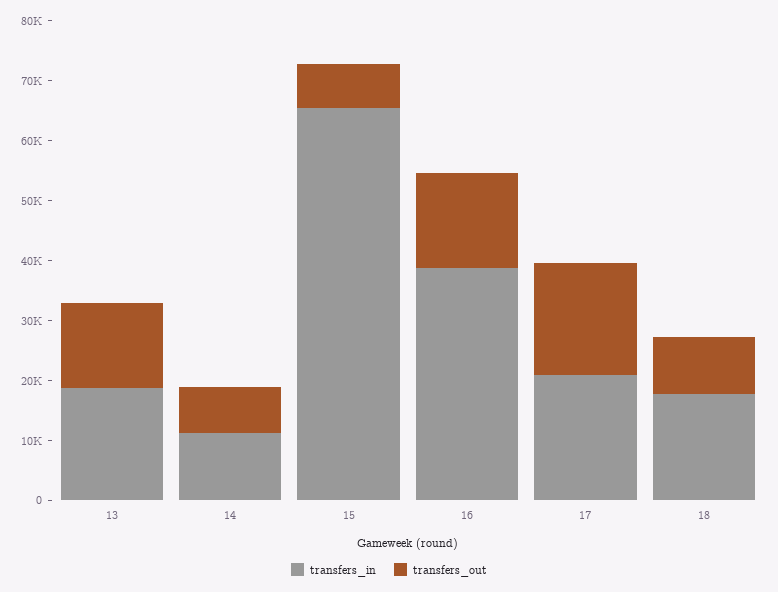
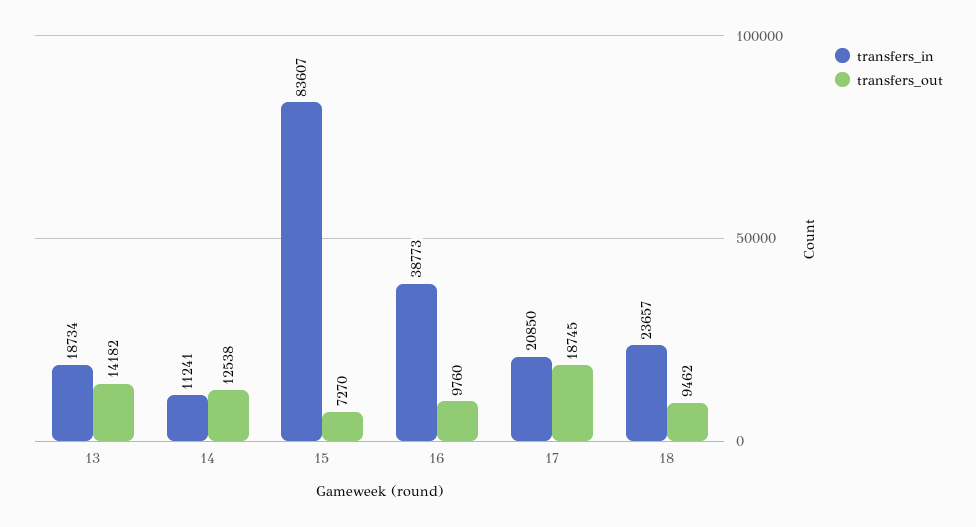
  {
    "transfers_in": {
      "13": 18734,
      "14": 11241,
-     "15": 66000,
+     "15": 83607,
      "16": 38773,
      "17": 20850,
-     "18": 18000
+     "18": 23657
    },
    "transfers_out": {
      "13": 14182,
-     "14": 8000,
+     "14": 12538,
      "15": 7270,
-     "16": 16000,
+     "16": 9760,
      "17": 18745,
      "18": 9462
    }
  }

